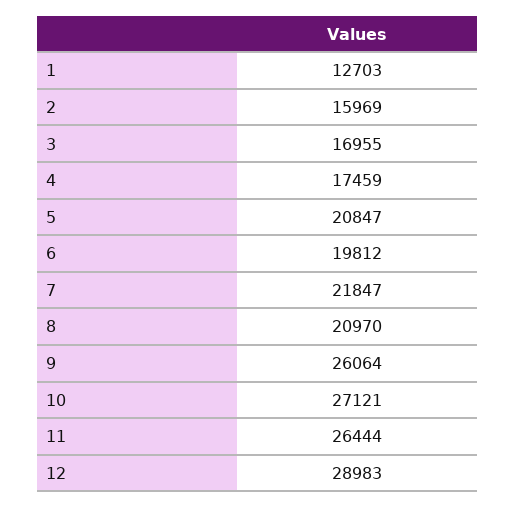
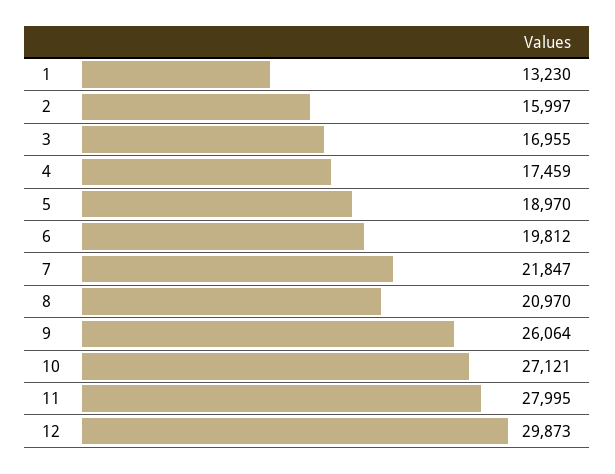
  {
-   "1": 12703,
+   "1": 13230,
-   "2": 15969,
+   "2": 15997,
    "3": 16955,
    "4": 17459,
-   "5": 20847,
+   "5": 18970,
    "6": 19812,
    "7": 21847,
    "8": 20970,
    "9": 26064,
    "10": 27121,
-   "11": 26444,
+   "11": 27995,
-   "12": 28983
+   "12": 29873
  }

